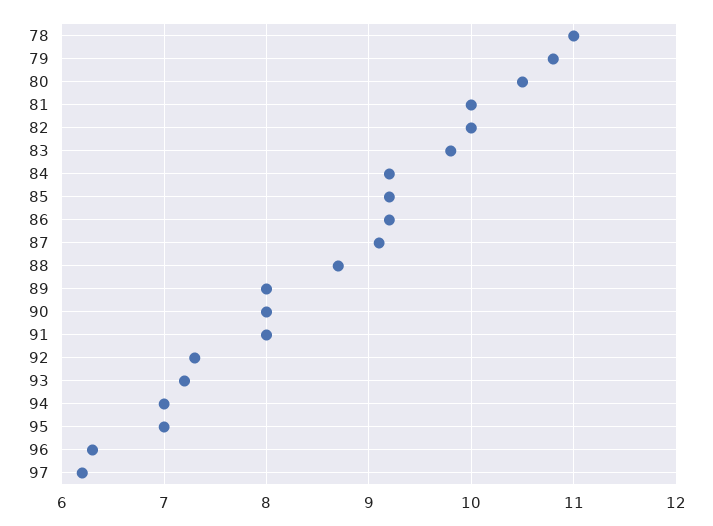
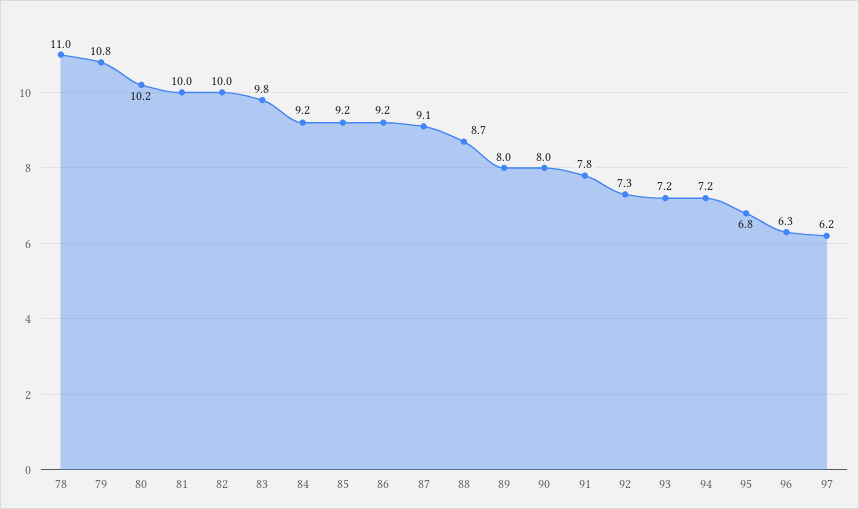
  {
    "78": 11,
    "79": 10.8,
-   "80": 10.5,
+   "80": 10.2,
    "81": 10,
    "82": 10,
    "83": 9.8,
    "84": 9.2,
    "85": 9.2,
    "86": 9.2,
    "87": 9.1,
    "88": 8.7,
    "89": 8,
    "90": 8,
-   "91": 8,
+   "91": 7.8,
    "92": 7.3,
    "93": 7.2,
-   "94": 7,
+   "94": 7.2,
-   "95": 7,
+   "95": 6.8,
    "96": 6.3,
    "97": 6.2
  }

